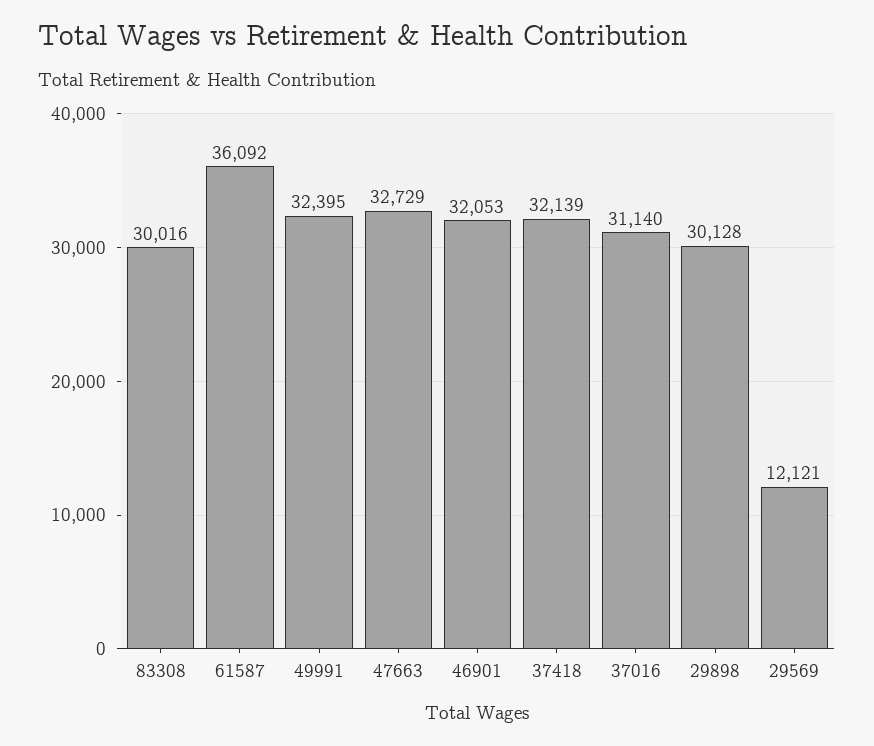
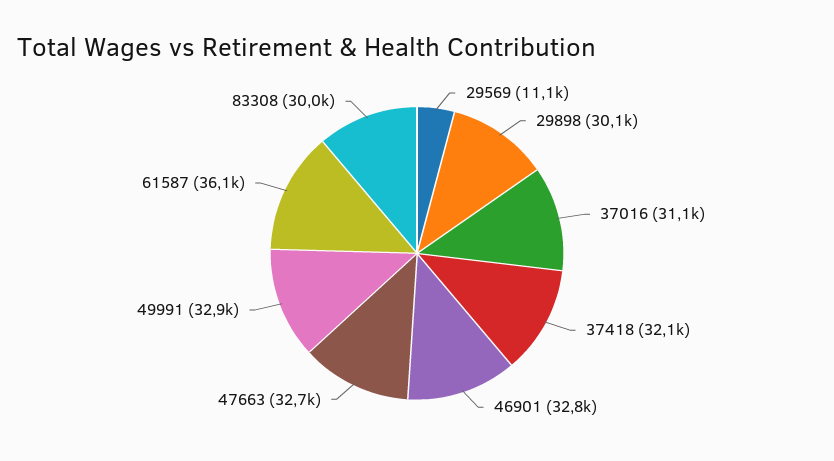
  {
    "83308": 30016,
    "61587": 36092,
-   "49991": 32395,
+   "49991": 32900,
    "47663": 32729,
-   "46901": 32053,
+   "46901": 32800,
    "37418": 32139,
    "37016": 31140,
    "29898": 30128,
-   "29569": 12121
+   "29569": 11100
  }

